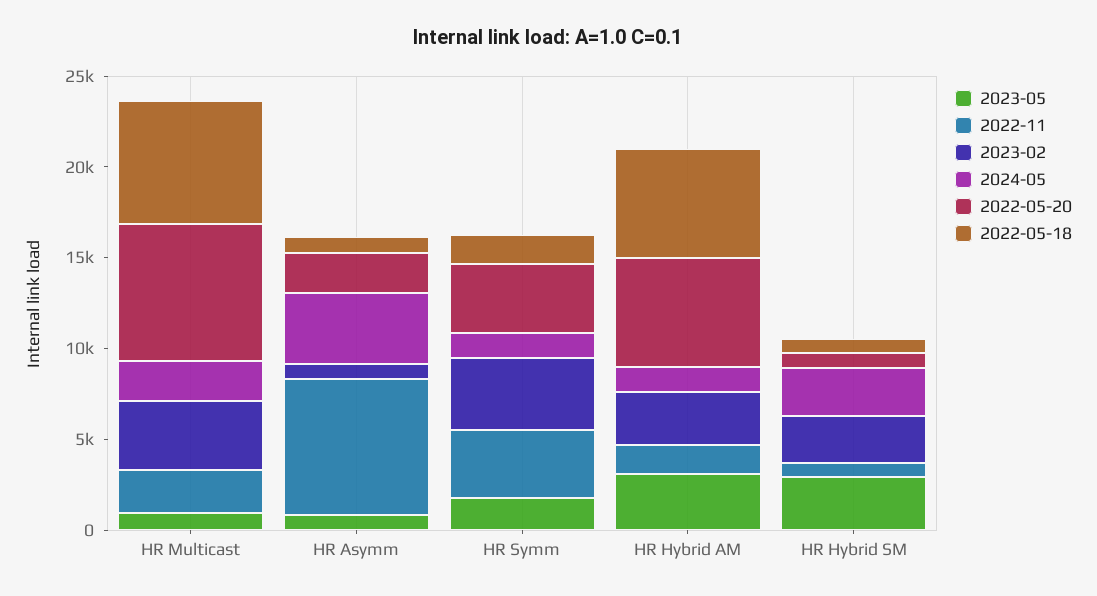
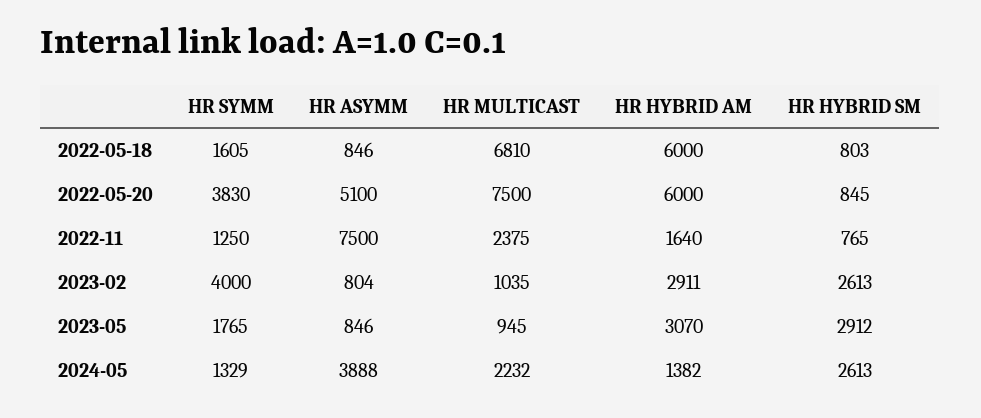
  {
    "2023-05": {
      "HR Multicast": 945,
      "HR Asymm": 846,
      "HR Symm": 1765,
      "HR Hybrid AM": 3070,
      "HR Hybrid SM": 2912
    },
    "2022-11": {
      "HR Multicast": 2375,
      "HR Asymm": 7500,
-     "HR Symm": 4000,
+     "HR Symm": 1250,
      "HR Hybrid AM": 1640,
      "HR Hybrid SM": 765
    },
    "2023-02": {
-     "HR Multicast": 4000,
+     "HR Multicast": 1035,
      "HR Asymm": 804,
      "HR Symm": 4000,
      "HR Hybrid AM": 2911,
      "HR Hybrid SM": 2613
    },
    "2024-05": {
      "HR Multicast": 2232,
      "HR Asymm": 3888,
      "HR Symm": 1329,
      "HR Hybrid AM": 1382,
      "HR Hybrid SM": 2613
    },
    "2022-05-20": {
      "HR Multicast": 7500,
-     "HR Asymm": 2000,
+     "HR Asymm": 5100,
      "HR Symm": 3830,
      "HR Hybrid AM": 6000,
      "HR Hybrid SM": 845
    },
    "2022-05-18": {
      "HR Multicast": 6810,
      "HR Asymm": 846,
      "HR Symm": 1605,
      "HR Hybrid AM": 6000,
      "HR Hybrid SM": 803
    }
  }

